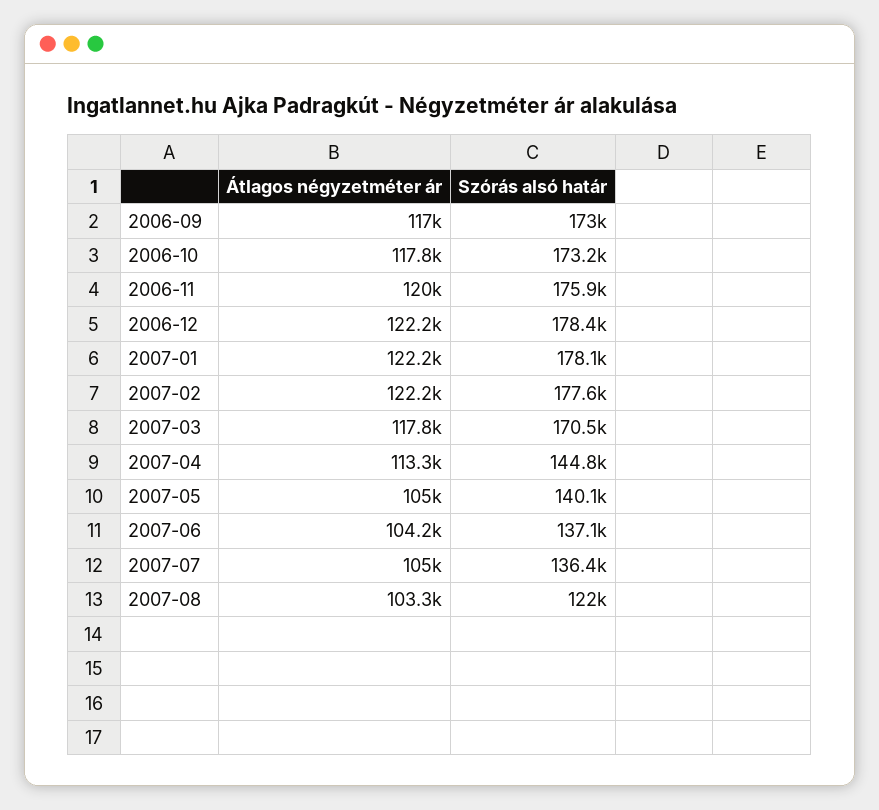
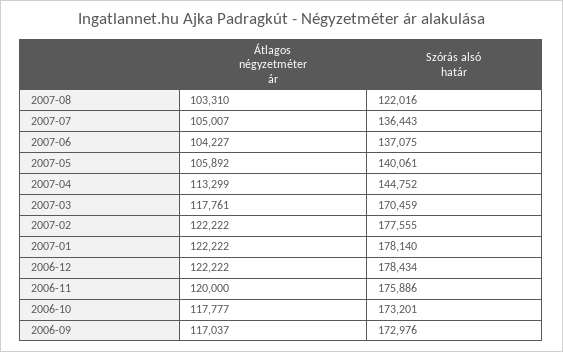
  {
    "Átlagos négyzetméter ár": {
      "2006-09": 117037,
      "2006-10": 117777,
      "2006-11": 120000,
      "2006-12": 122222,
      "2007-01": 122222,
      "2007-02": 122222,
      "2007-03": 117761,
      "2007-04": 113299,
-     "2007-05": 105000,
+     "2007-05": 105892,
      "2007-06": 104227,
      "2007-07": 105007,
      "2007-08": 103310
    },
    "Szórás alsó határ": {
      "2006-09": 172976,
      "2006-10": 173201,
      "2006-11": 175886,
      "2006-12": 178434,
      "2007-01": 178140,
      "2007-02": 177555,
      "2007-03": 170459,
      "2007-04": 144752,
      "2007-05": 140061,
      "2007-06": 137075,
      "2007-07": 136443,
      "2007-08": 122016
    }
  }

